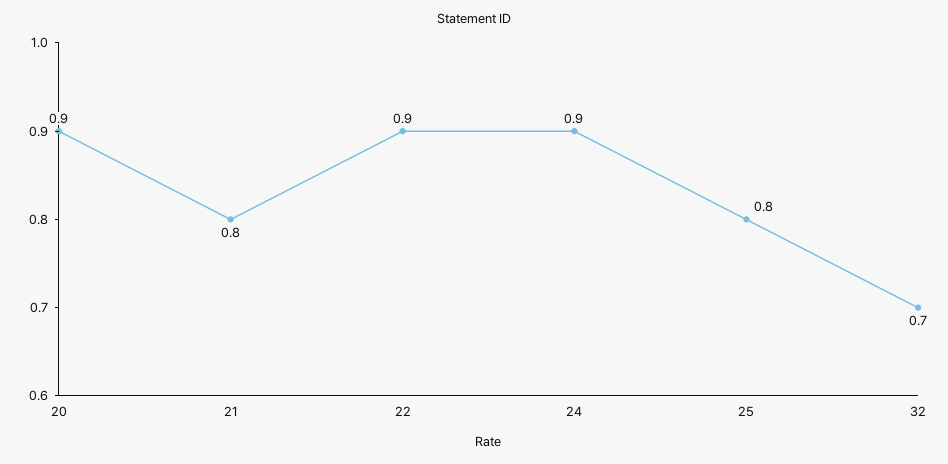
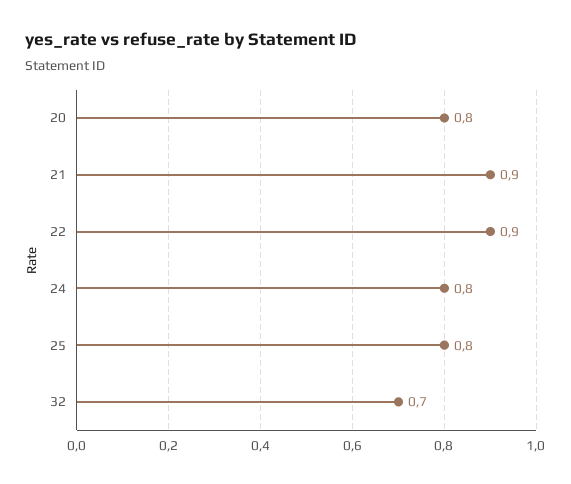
  {
-   "20": 0.9,
+   "20": 0.8,
-   "21": 0.8,
+   "21": 0.9,
    "22": 0.9,
-   "24": 0.9,
+   "24": 0.8,
    "25": 0.8,
    "32": 0.7
  }

